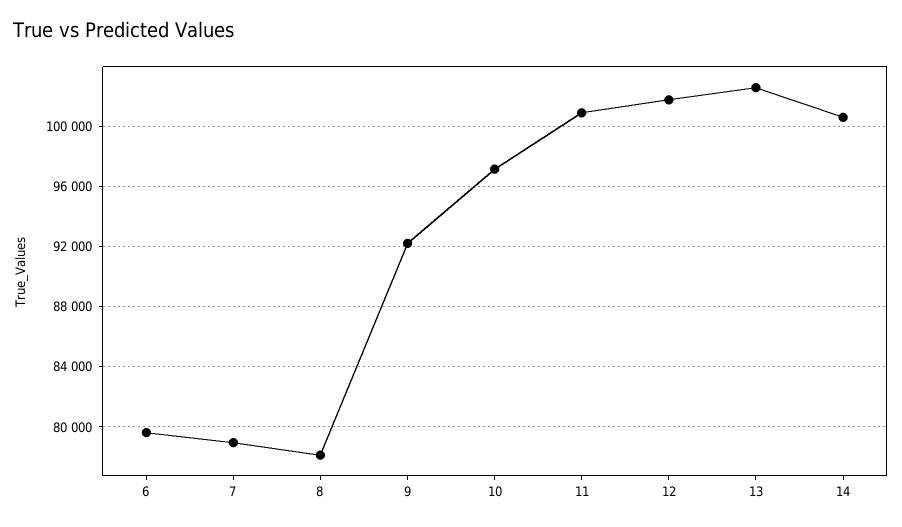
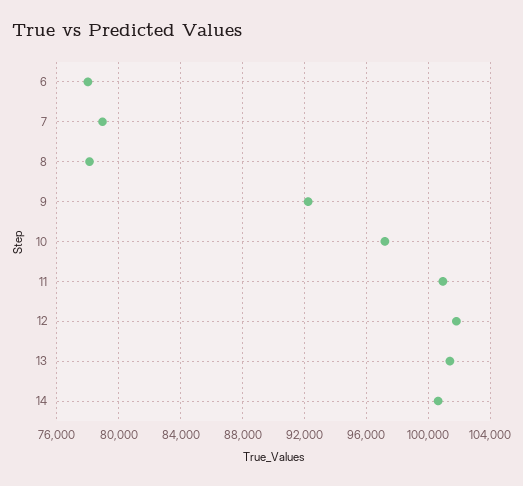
  {
-   "6": 79500,
+   "6": 78000,
    "7": 79000,
    "8": 78000,
    "9": 92000,
    "10": 97000,
    "11": 101000,
    "12": 102000,
-   "13": 102500,
+   "13": 101500,
    "14": 100500
  }

